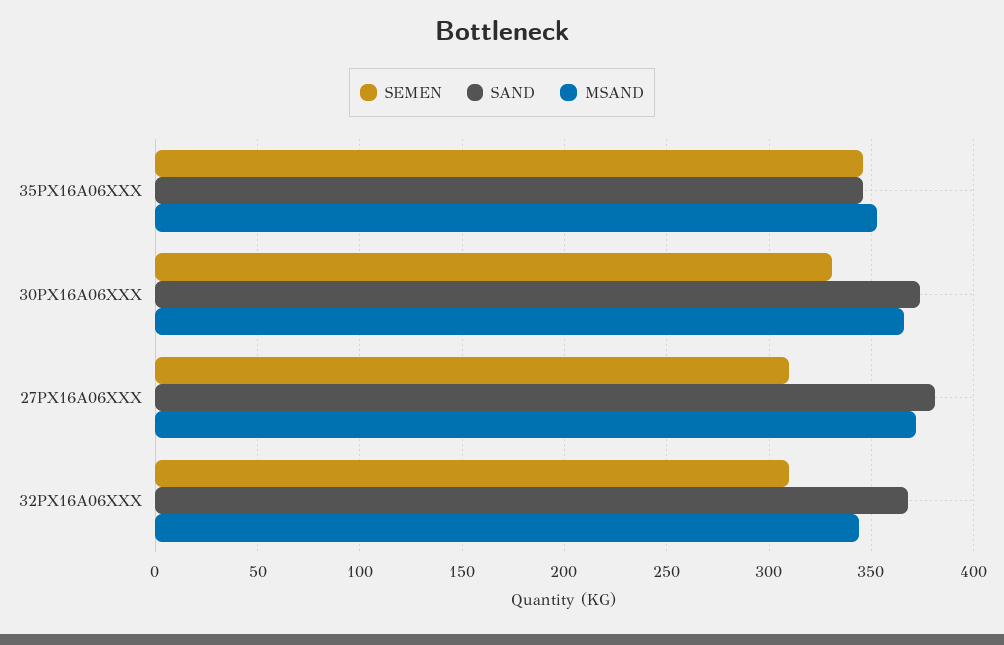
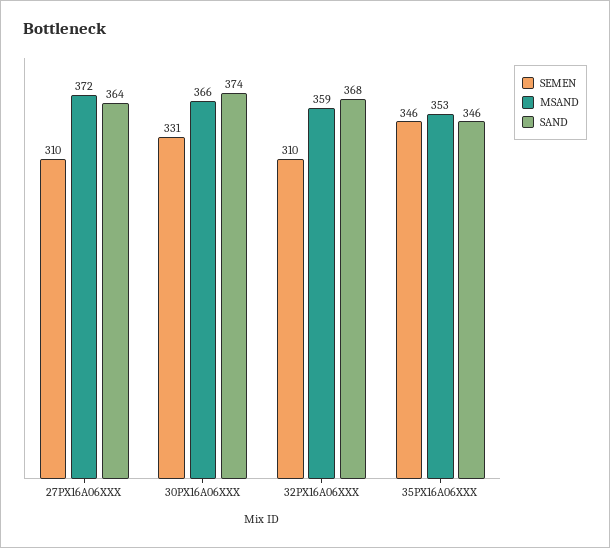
  {
    "SEMEN": {
      "35PX16A06XXX": 346,
      "30PX16A06XXX": 331,
      "27PX16A06XXX": 310,
      "32PX16A06XXX": 310
    },
    "SAND": {
      "35PX16A06XXX": 346,
      "30PX16A06XXX": 374,
-     "27PX16A06XXX": 380,
+     "27PX16A06XXX": 364,
      "32PX16A06XXX": 368
    },
    "MSAND": {
      "35PX16A06XXX": 353,
      "30PX16A06XXX": 366,
      "27PX16A06XXX": 372,
-     "32PX16A06XXX": 345
+     "32PX16A06XXX": 359
    }
  }

